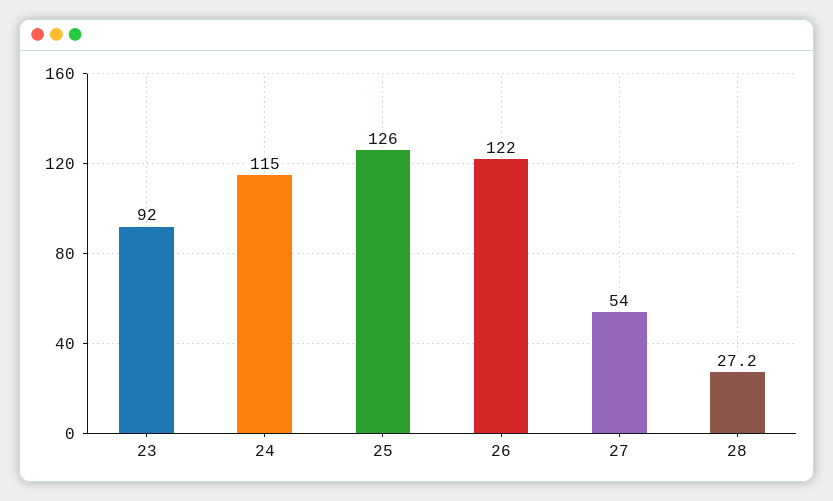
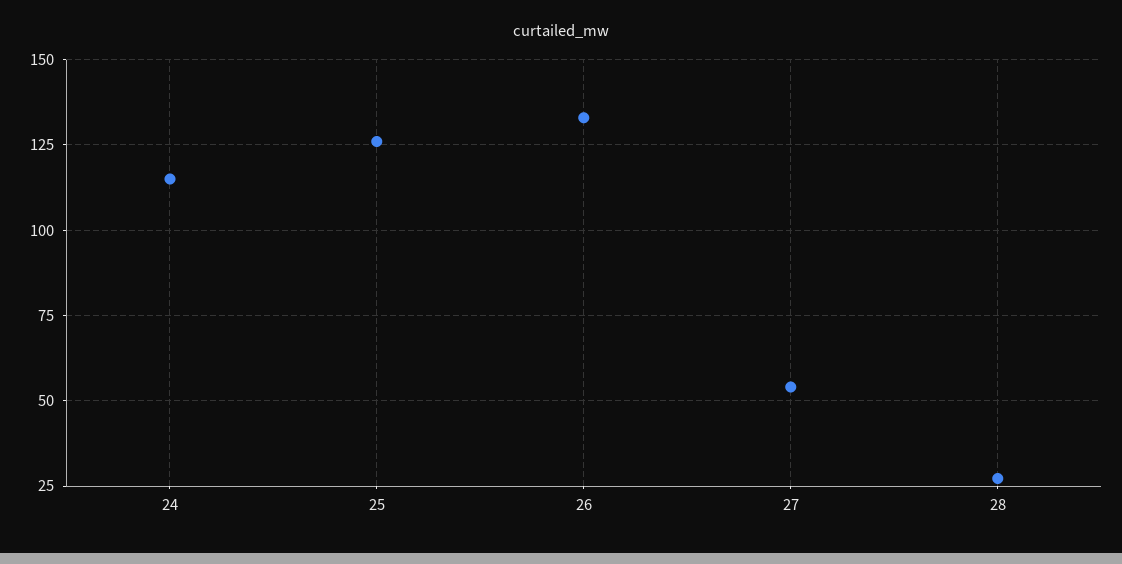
  {
-   "23": 92,
    "24": 115,
    "25": 126,
-   "26": 122,
+   "26": 132.5,
    "27": 54,
    "28": 27.2
  }

